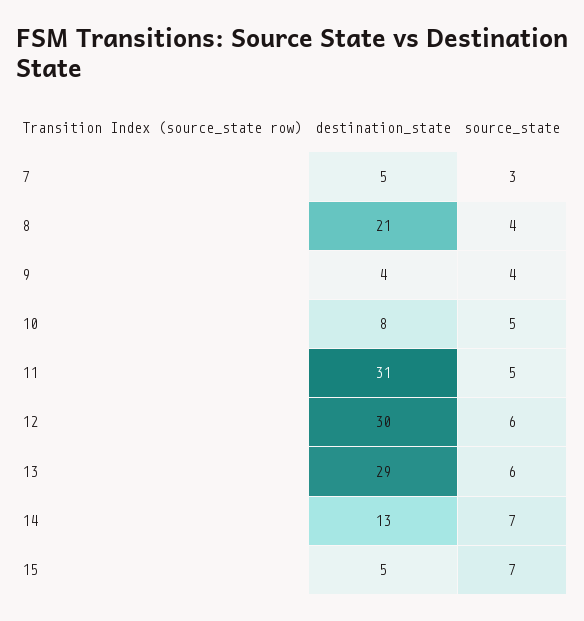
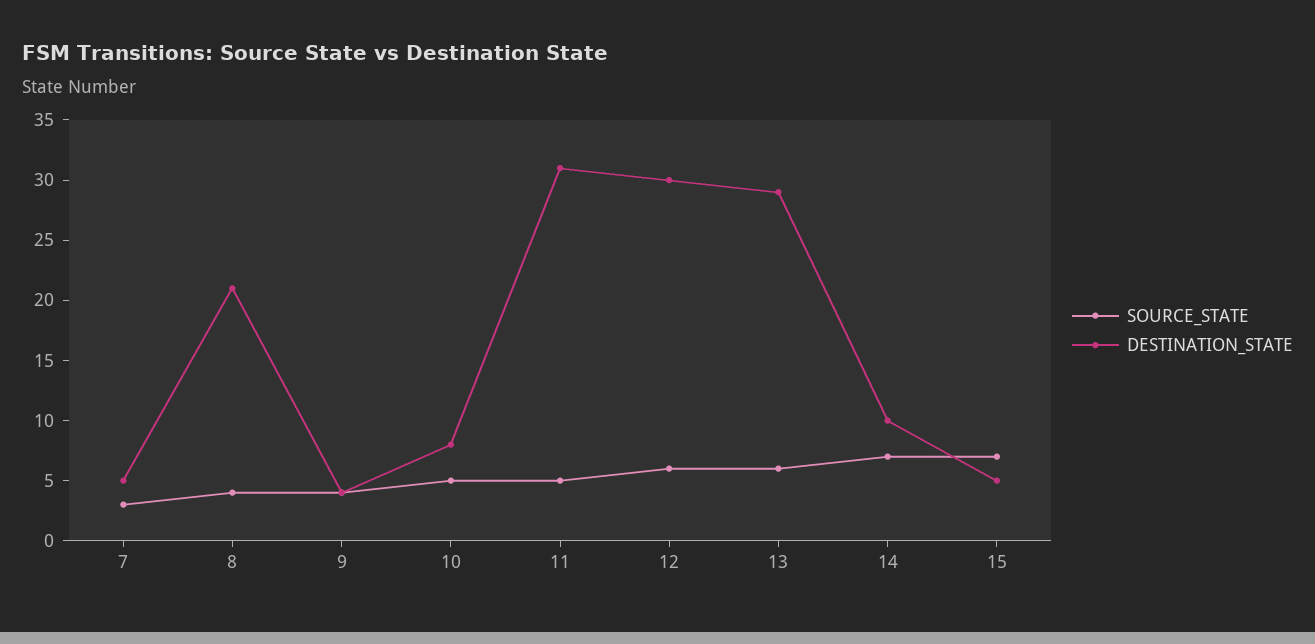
  {
    "destination_state": {
      "7": 5,
      "8": 21,
      "9": 4,
      "10": 8,
      "11": 31,
      "12": 30,
      "13": 29,
-     "14": 13,
+     "14": 10,
      "15": 5
    },
    "source_state": {
      "7": 3,
      "8": 4,
      "9": 4,
      "10": 5,
      "11": 5,
      "12": 6,
      "13": 6,
      "14": 7,
      "15": 7
    }
  }

